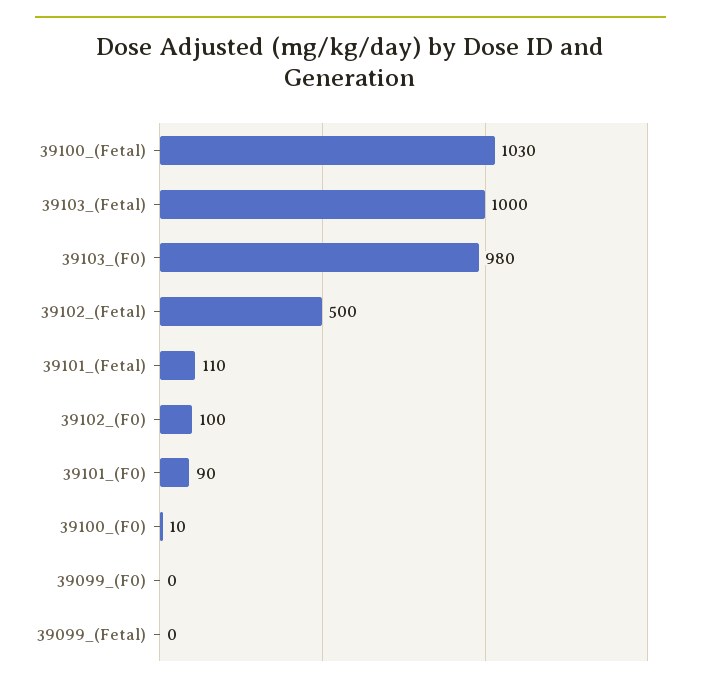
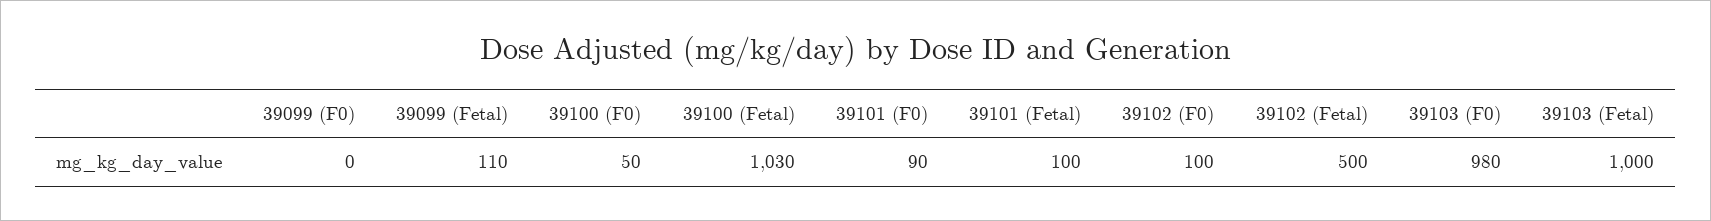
  {
    "39100_(Fetal)": 1030,
    "39103_(Fetal)": 1000,
    "39103_(F0)": 980,
    "39102_(Fetal)": 500,
-   "39101_(Fetal)": 110,
+   "39101_(Fetal)": 100,
    "39102_(F0)": 100,
    "39101_(F0)": 90,
-   "39100_(F0)": 10,
+   "39100_(F0)": 50,
    "39099_(F0)": 0,
-   "39099_(Fetal)": 0
+   "39099_(Fetal)": 110
  }

